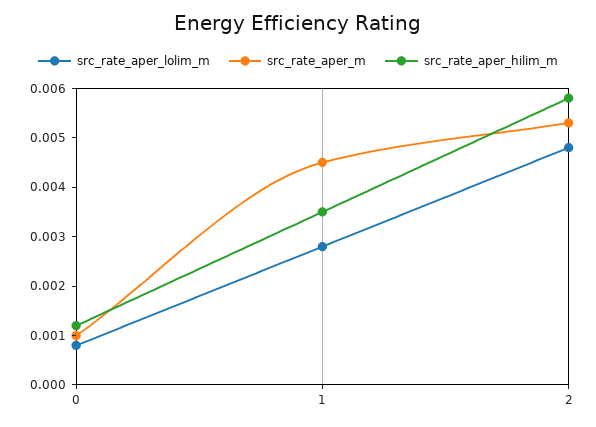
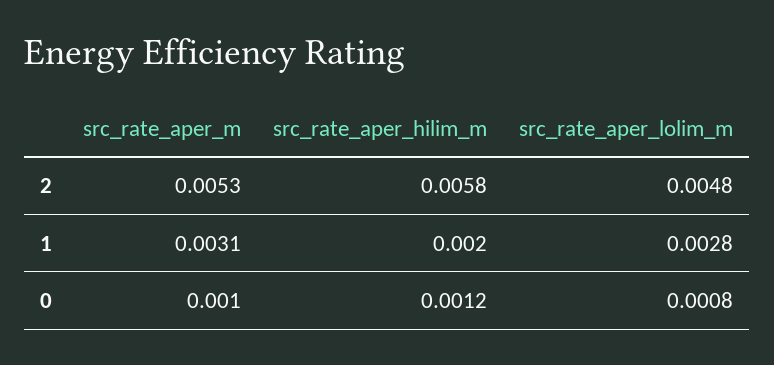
  {
    "src_rate_aper_lolim_m": {
      "0": 0.0008,
      "1": 0.0028,
      "2": 0.0048
    },
    "src_rate_aper_m": {
      "0": 0.001,
-     "1": 0.0045,
+     "1": 0.0031,
      "2": 0.0053
    },
    "src_rate_aper_hilim_m": {
      "0": 0.0012,
-     "1": 0.0035,
+     "1": 0.002,
      "2": 0.0058
    }
  }

